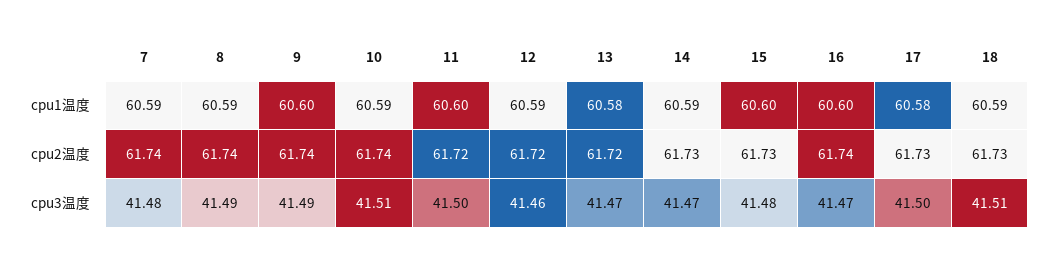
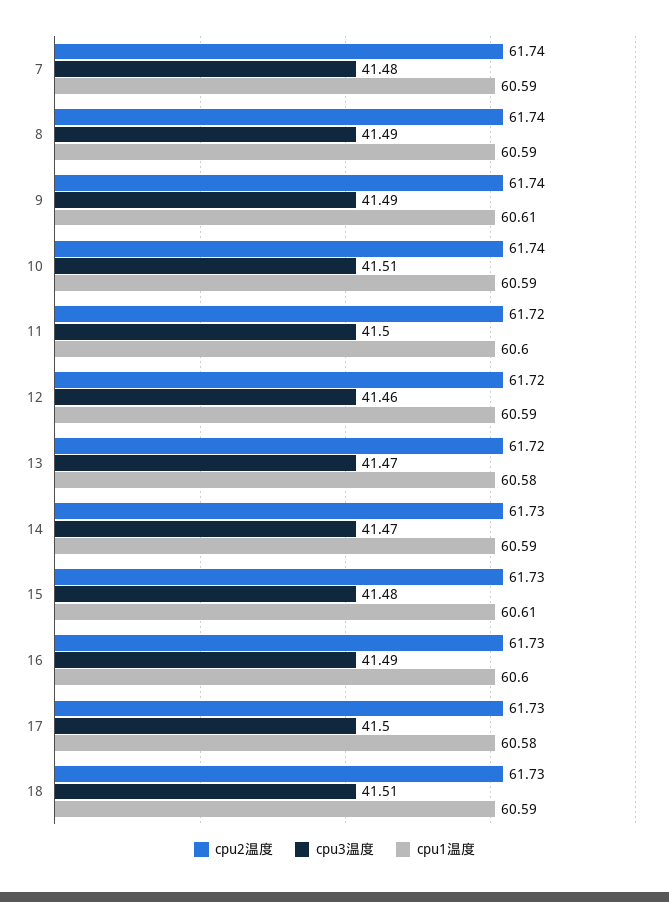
  {
    "cpu1温度": {
      "7": 60.59,
      "8": 60.59,
-     "9": 60.6,
+     "9": 60.61,
      "10": 60.59,
      "11": 60.6,
      "12": 60.59,
      "13": 60.58,
      "14": 60.59,
-     "15": 60.6,
+     "15": 60.61,
      "16": 60.6,
      "17": 60.58,
      "18": 60.59
    },
    "cpu2温度": {
      "7": 61.74,
      "8": 61.74,
      "9": 61.74,
      "10": 61.74,
      "11": 61.72,
      "12": 61.72,
      "13": 61.72,
      "14": 61.73,
      "15": 61.73,
-     "16": 61.74,
+     "16": 61.73,
      "17": 61.73,
      "18": 61.73
    },
    "cpu3温度": {
      "7": 41.48,
      "8": 41.49,
      "9": 41.49,
      "10": 41.51,
      "11": 41.5,
      "12": 41.46,
      "13": 41.47,
      "14": 41.47,
      "15": 41.48,
-     "16": 41.47,
+     "16": 41.49,
      "17": 41.5,
      "18": 41.51
    }
  }

